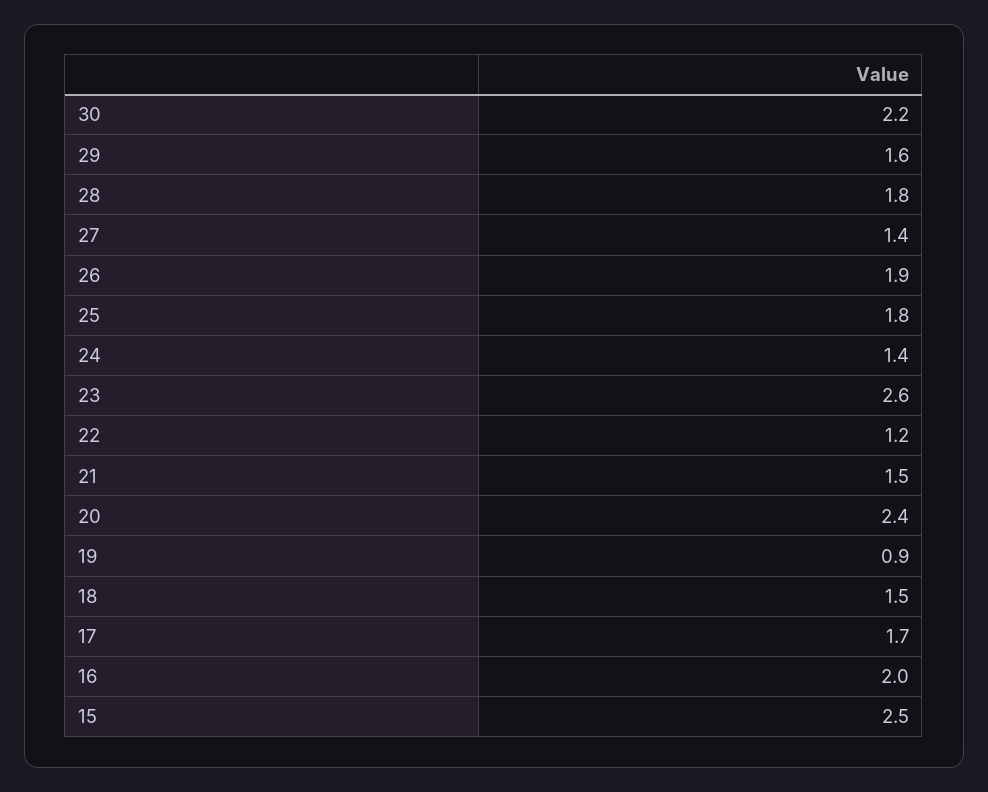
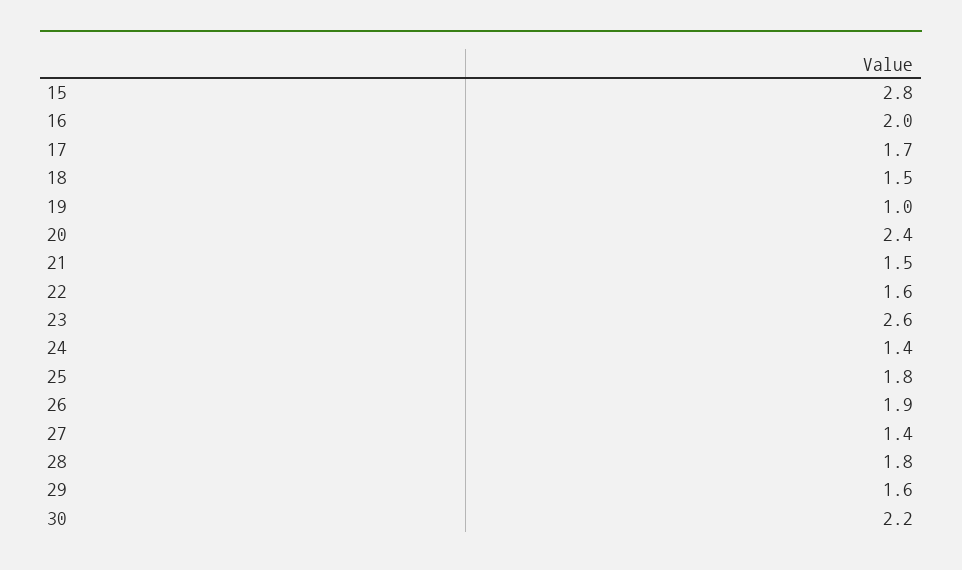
  {
    "30": 2.2,
    "29": 1.6,
    "28": 1.8,
    "27": 1.4,
    "26": 1.9,
    "25": 1.8,
    "24": 1.4,
    "23": 2.6,
-   "22": 1.2,
+   "22": 1.6,
    "21": 1.5,
    "20": 2.4,
-   "19": 0.9,
+   "19": 1,
    "18": 1.5,
    "17": 1.7,
    "16": 2,
-   "15": 2.5
+   "15": 2.8
  }

